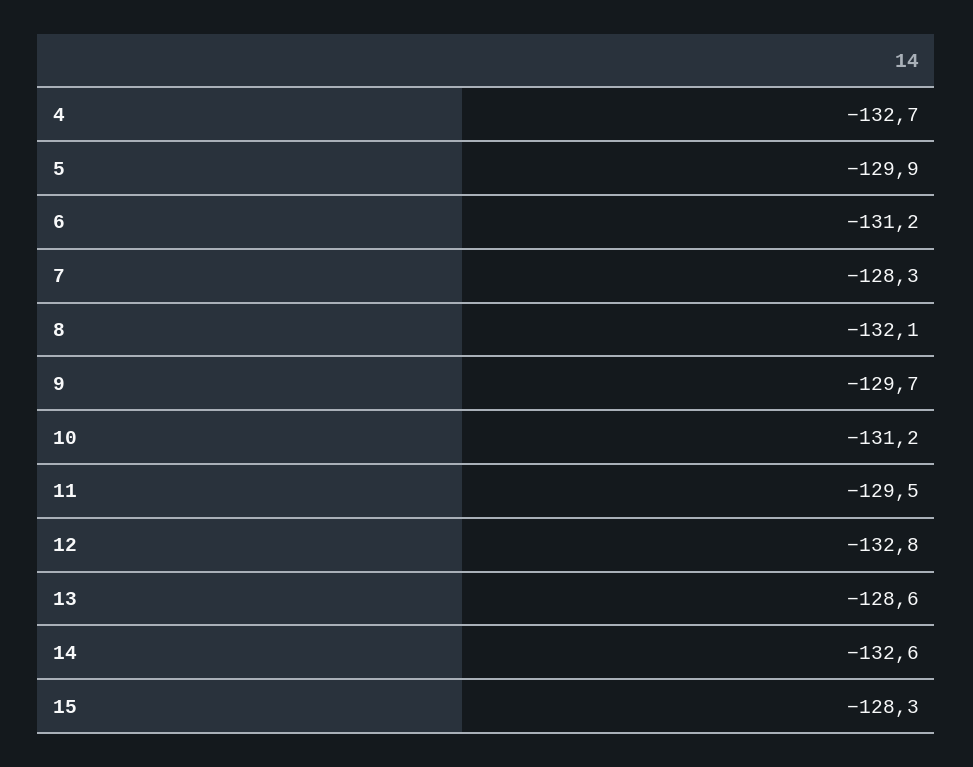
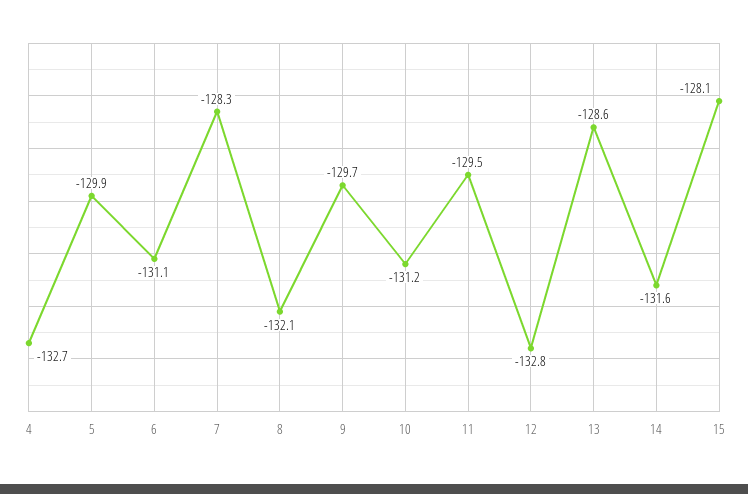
  {
    "4": -132.7,
    "5": -129.9,
-   "6": -131.2,
+   "6": -131.1,
    "7": -128.3,
    "8": -132.1,
    "9": -129.7,
    "10": -131.2,
    "11": -129.5,
    "12": -132.8,
    "13": -128.6,
-   "14": -132.6,
+   "14": -131.6,
-   "15": -128.3
+   "15": -128.1
  }

